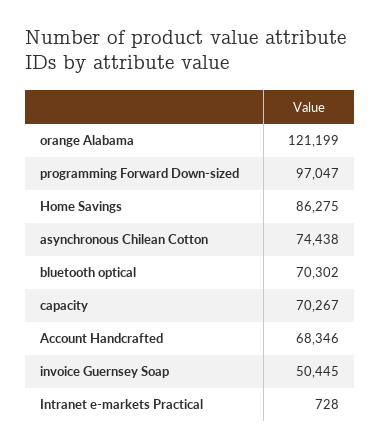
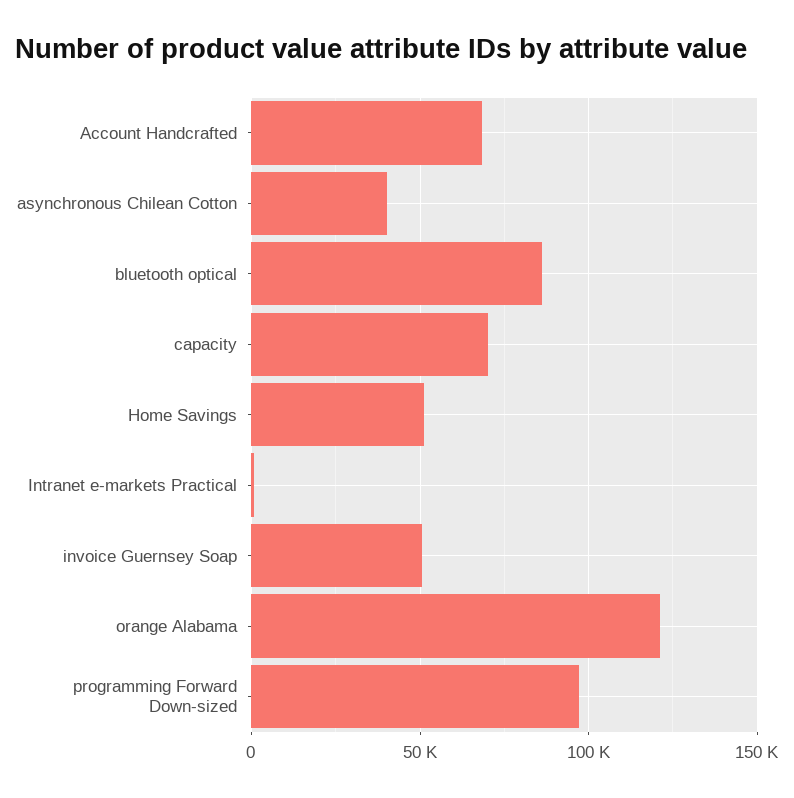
  {
    "orange Alabama": 121199,
    "programming Forward Down-sized": 97047,
-   "Home Savings": 86275,
+   "Home Savings": 50000,
-   "asynchronous Chilean Cotton": 74438,
+   "asynchronous Chilean Cotton": 40000,
-   "bluetooth optical": 70302,
+   "bluetooth optical": 85000,
    "capacity": 70267,
    "Account Handcrafted": 68346,
    "invoice Guernsey Soap": 50445,
    "Intranet e-markets Practical": 728
  }

